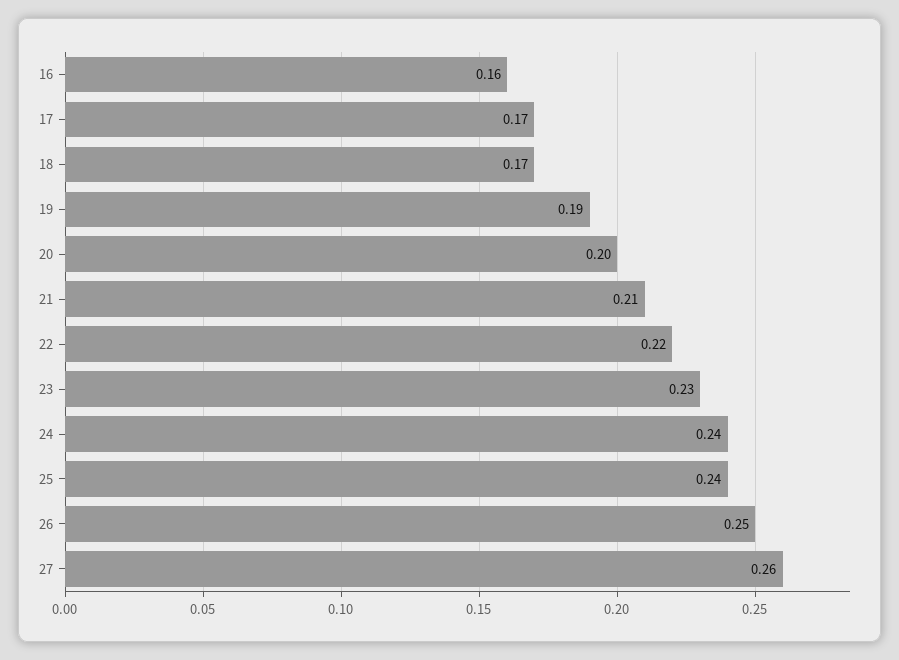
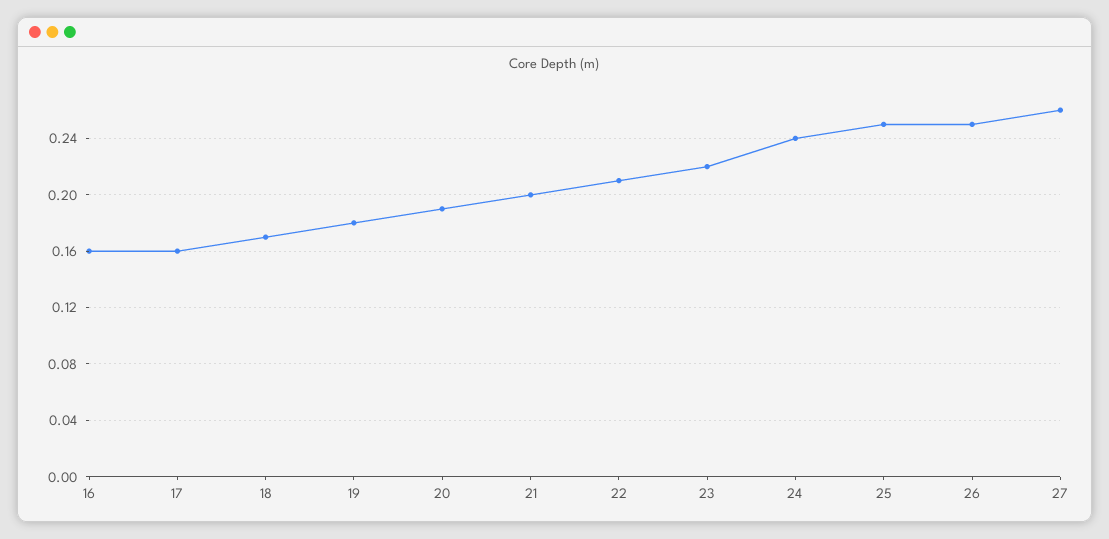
  {
    "16": 0.16,
-   "17": 0.17,
+   "17": 0.16,
    "18": 0.17,
-   "19": 0.19,
+   "19": 0.18,
-   "20": 0.2,
+   "20": 0.19,
-   "21": 0.21,
+   "21": 0.2,
-   "22": 0.22,
+   "22": 0.21,
-   "23": 0.23,
+   "23": 0.22,
    "24": 0.24,
-   "25": 0.24,
+   "25": 0.25,
    "26": 0.25,
    "27": 0.26
  }

